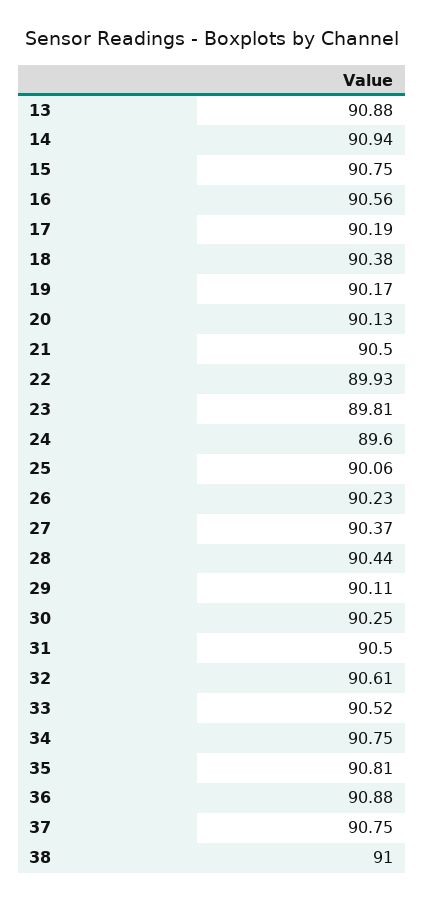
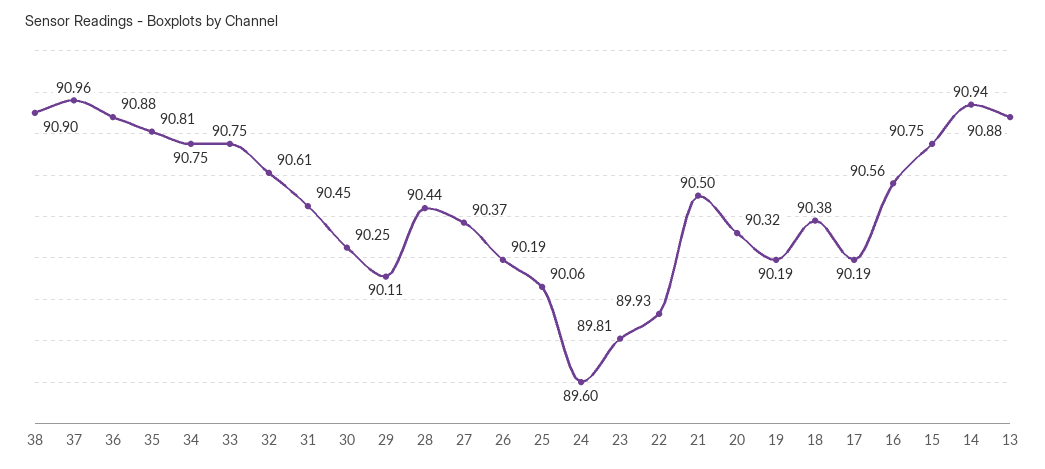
  {
    "13": 90.88,
    "14": 90.94,
    "15": 90.75,
    "16": 90.56,
    "17": 90.19,
    "18": 90.38,
-   "19": 90.17,
+   "19": 90.19,
-   "20": 90.13,
+   "20": 90.32,
    "21": 90.5,
    "22": 89.93,
    "23": 89.81,
    "24": 89.6,
    "25": 90.06,
-   "26": 90.23,
+   "26": 90.19,
    "27": 90.37,
    "28": 90.44,
    "29": 90.11,
    "30": 90.25,
-   "31": 90.5,
+   "31": 90.45,
    "32": 90.61,
-   "33": 90.52,
+   "33": 90.75,
    "34": 90.75,
    "35": 90.81,
    "36": 90.88,
-   "37": 90.75,
+   "37": 90.96,
-   "38": 91
+   "38": 90.9
  }

